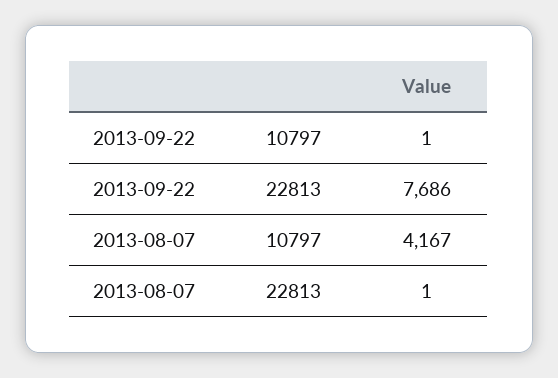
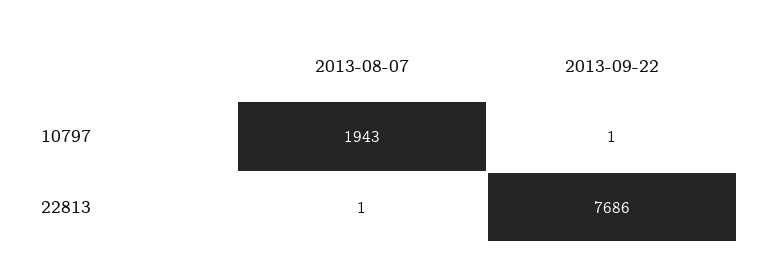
  {
    "2013-09-22": {
      "10797": 1,
      "22813": 7686
    },
    "2013-08-07": {
-     "10797": 4167,
+     "10797": 1943,
      "22813": 1
    }
  }

